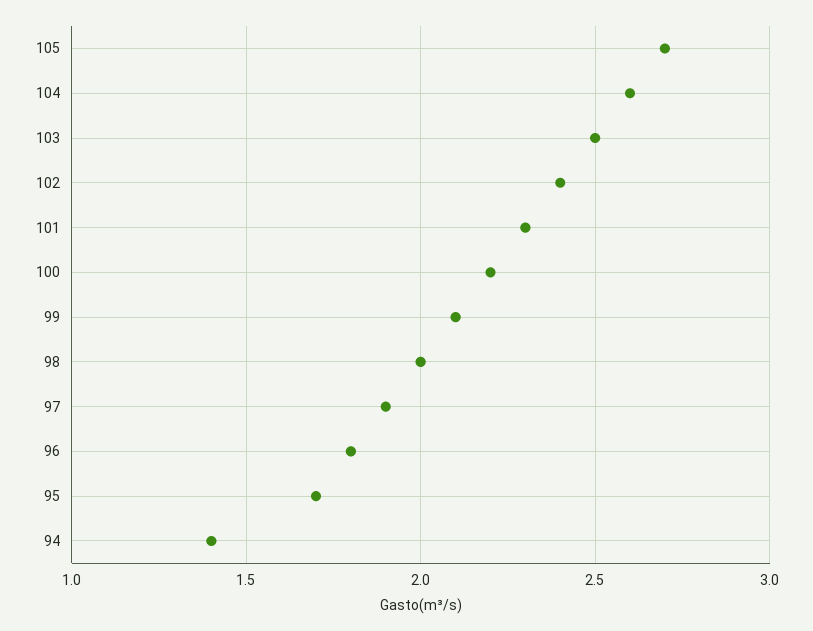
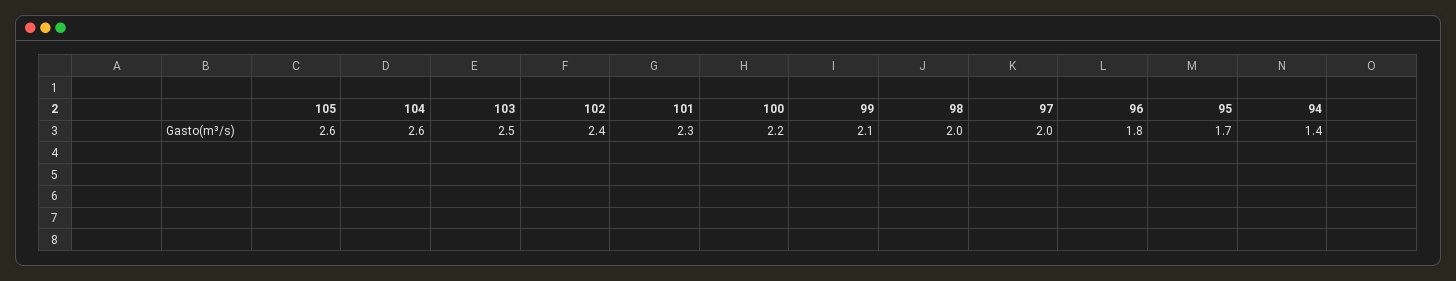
  {
-   "105": 2.7,
+   "105": 2.6,
    "104": 2.6,
    "103": 2.5,
    "102": 2.4,
    "101": 2.3,
    "100": 2.2,
    "99": 2.1,
    "98": 2,
-   "97": 1.9,
+   "97": 2,
    "96": 1.8,
    "95": 1.7,
    "94": 1.4
  }

